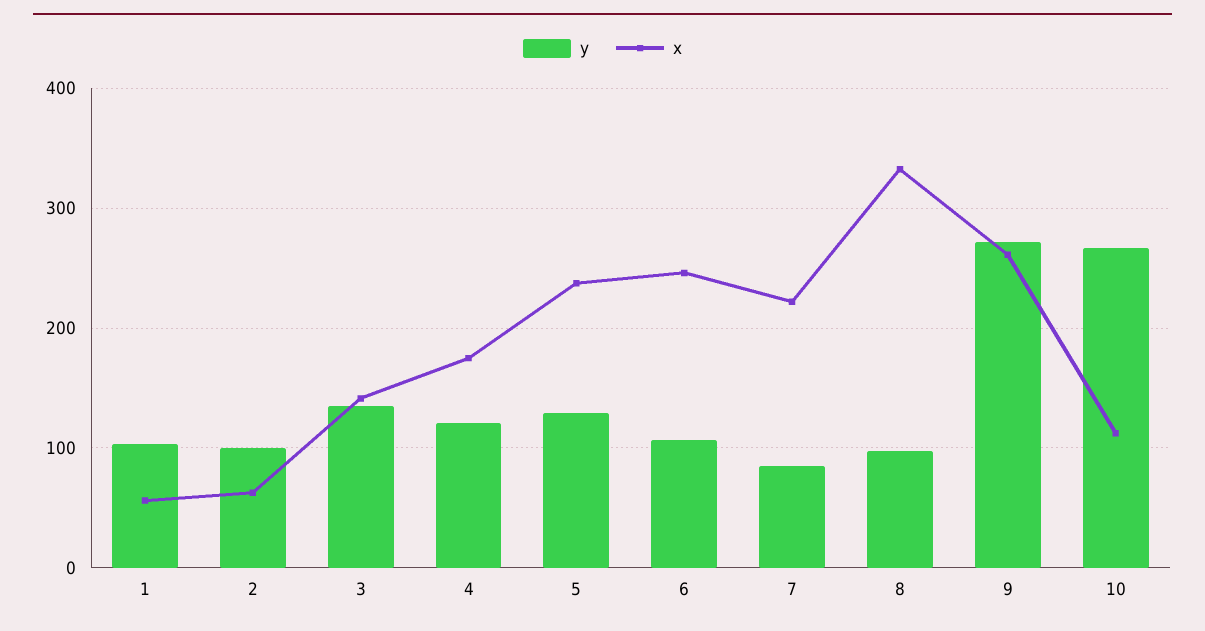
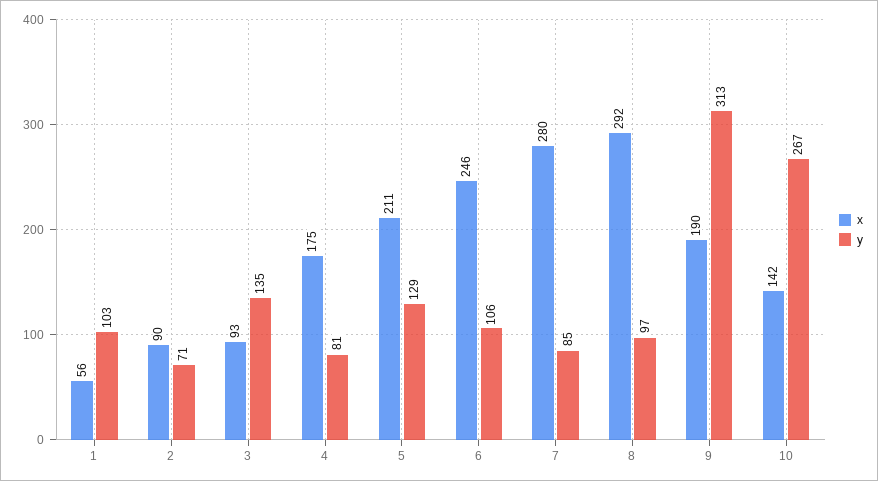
  {
    "y": {
      "1": 103,
-     "2": 100,
+     "2": 71,
      "3": 135,
-     "4": 120,
+     "4": 81,
      "5": 129,
      "6": 106,
      "7": 85,
      "8": 97,
-     "9": 270,
+     "9": 313,
      "10": 267
    },
    "x": {
      "1": 56,
-     "2": 60,
+     "2": 90,
-     "3": 140,
+     "3": 93,
      "4": 175,
-     "5": 240,
+     "5": 211,
      "6": 246,
-     "7": 220,
+     "7": 280,
-     "8": 330,
+     "8": 292,
-     "9": 260,
+     "9": 190,
-     "10": 110
+     "10": 142
    }
  }

